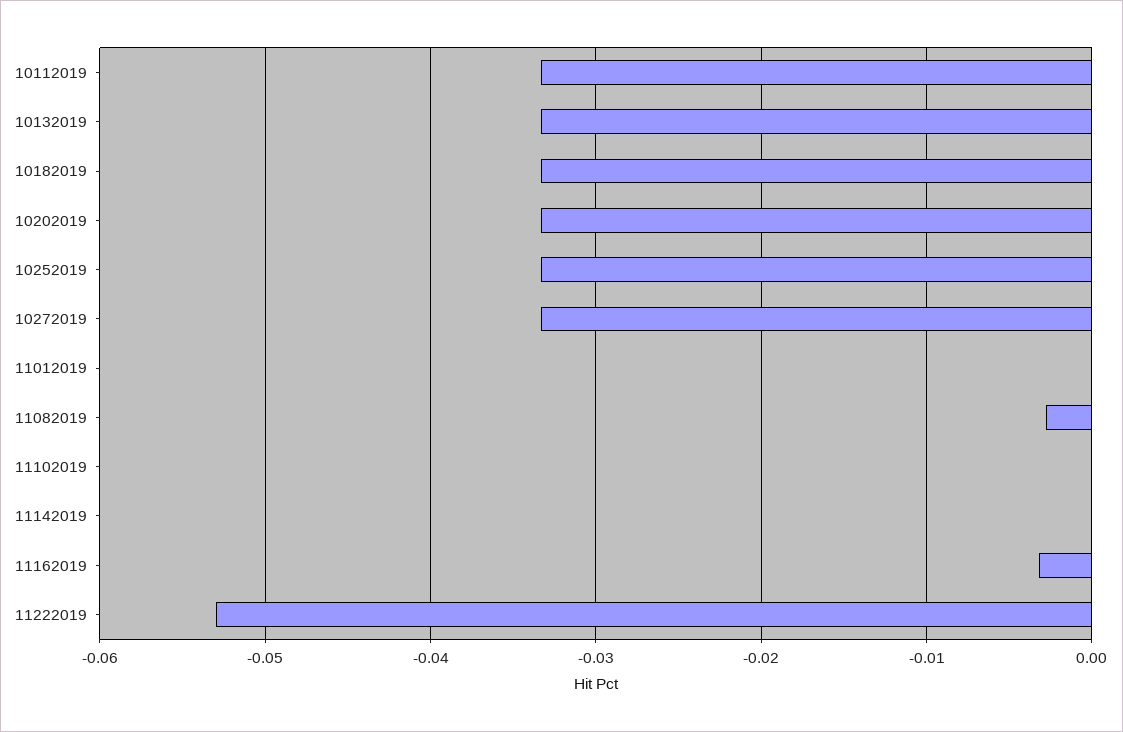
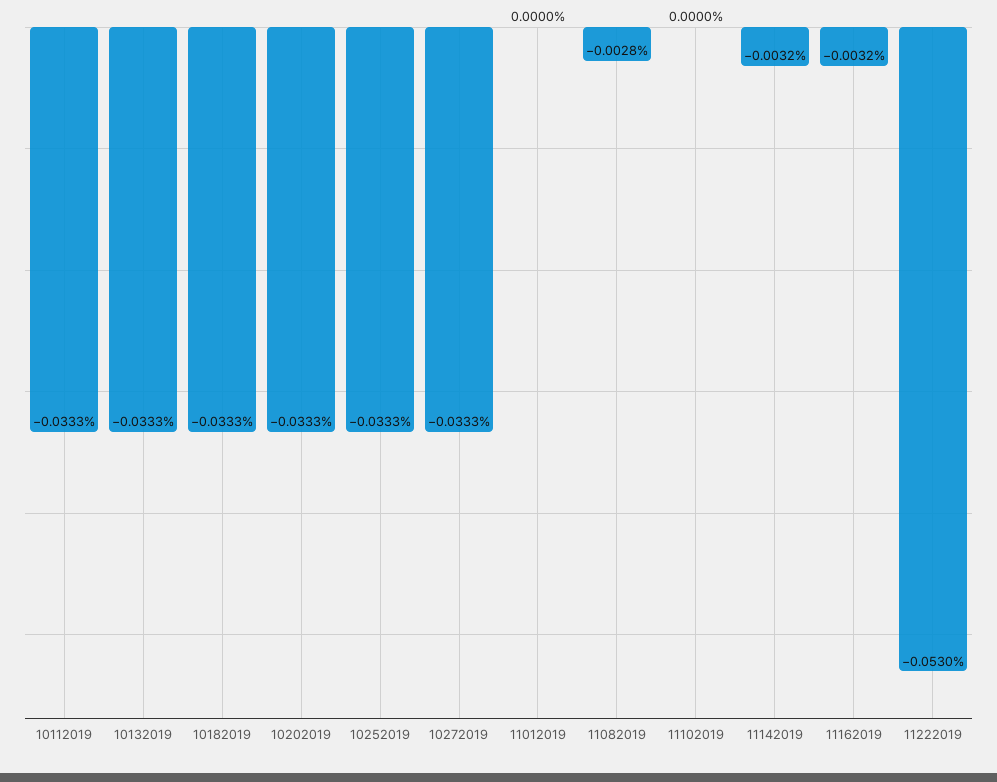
  {
    "10112019": -0.0333,
    "10132019": -0.0333,
    "10182019": -0.0333,
    "10202019": -0.0333,
    "10252019": -0.0333,
    "10272019": -0.0333,
    "11012019": 0,
    "11082019": -0.0028,
    "11102019": 0,
-   "11142019": 0,
+   "11142019": -0.0032,
    "11162019": -0.0032,
    "11222019": -0.053
  }

